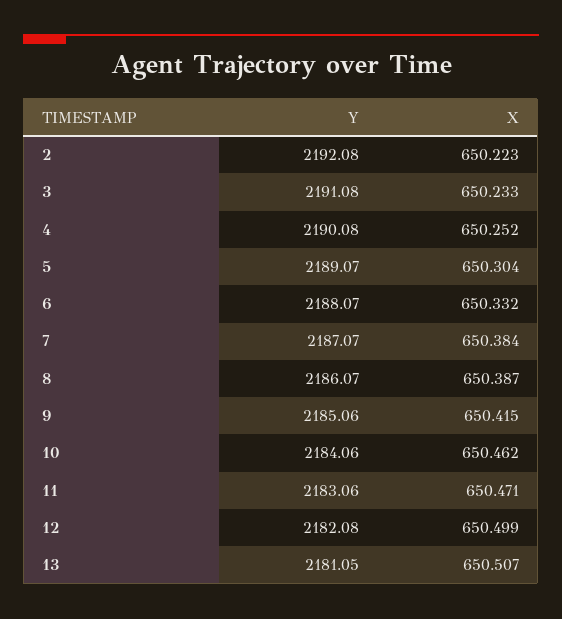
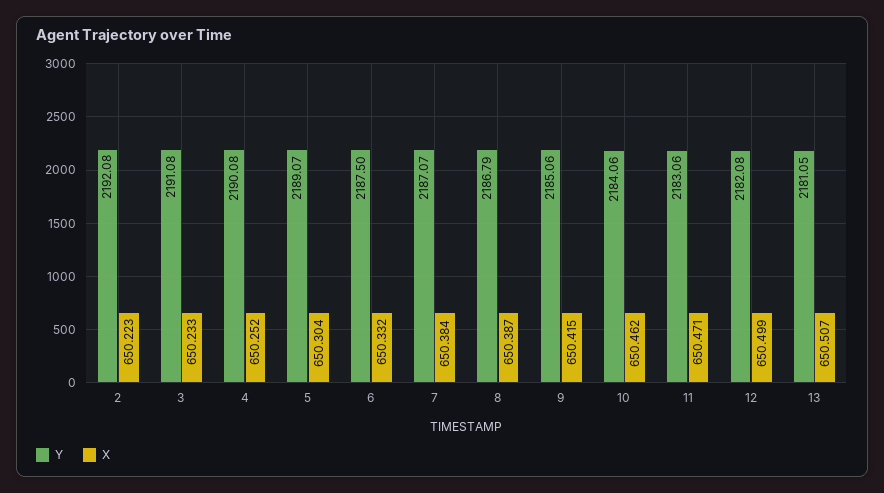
  {
    "Y": {
      "2": 2192.08,
      "3": 2191.08,
      "4": 2190.08,
      "5": 2189.07,
-     "6": 2188.07,
+     "6": 2187.5,
      "7": 2187.07,
-     "8": 2186.07,
+     "8": 2186.79,
      "9": 2185.06,
      "10": 2184.06,
      "11": 2183.06,
      "12": 2182.08,
      "13": 2181.05
    },
    "X": {
      "2": 650.223,
      "3": 650.233,
      "4": 650.252,
      "5": 650.304,
      "6": 650.332,
      "7": 650.384,
      "8": 650.387,
      "9": 650.415,
      "10": 650.462,
      "11": 650.471,
      "12": 650.499,
      "13": 650.507
    }
  }

